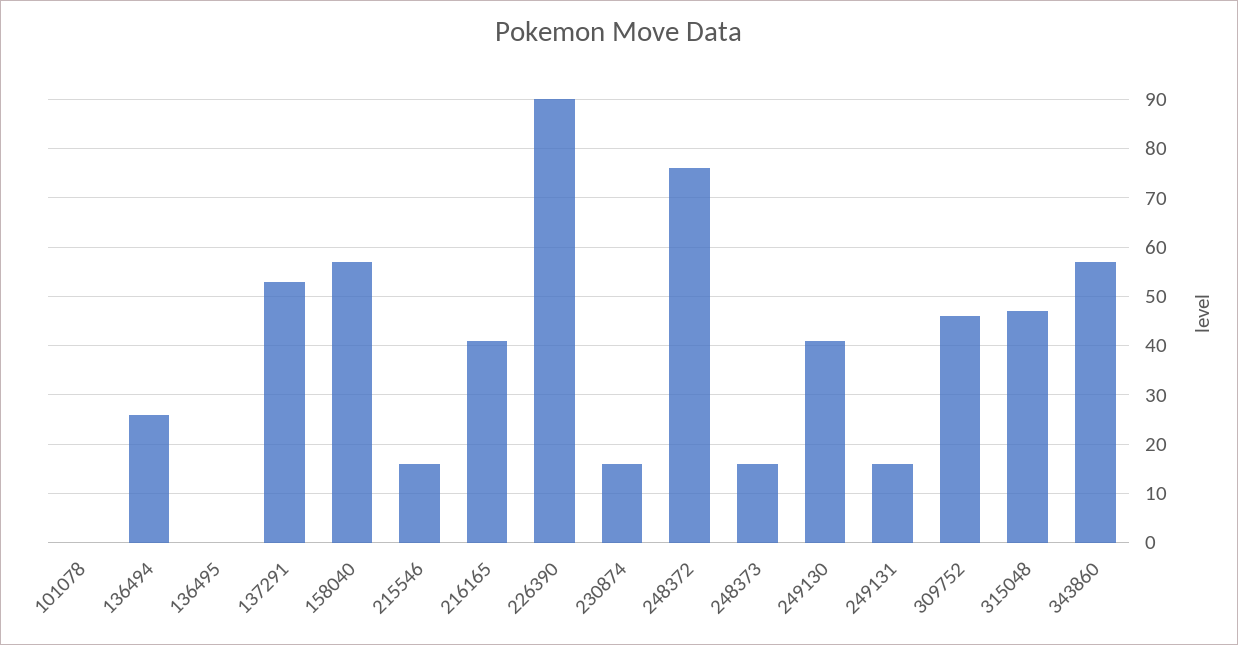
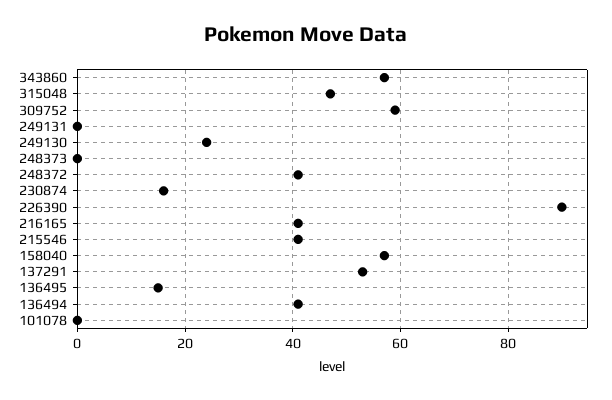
  {
    "101078": 0,
-   "136494": 25,
+   "136494": 40,
-   "136495": 0,
+   "136495": 15,
    "137291": 55,
    "158040": 55,
-   "215546": 15,
+   "215546": 40,
    "216165": 40,
    "226390": 90,
    "230874": 15,
-   "248372": 75,
+   "248372": 40,
-   "248373": 15,
+   "248373": 0,
-   "249130": 40,
+   "249130": 25,
-   "249131": 15,
+   "249131": 0,
-   "309752": 45,
+   "309752": 60,
    "315048": 45,
    "343860": 55
  }

